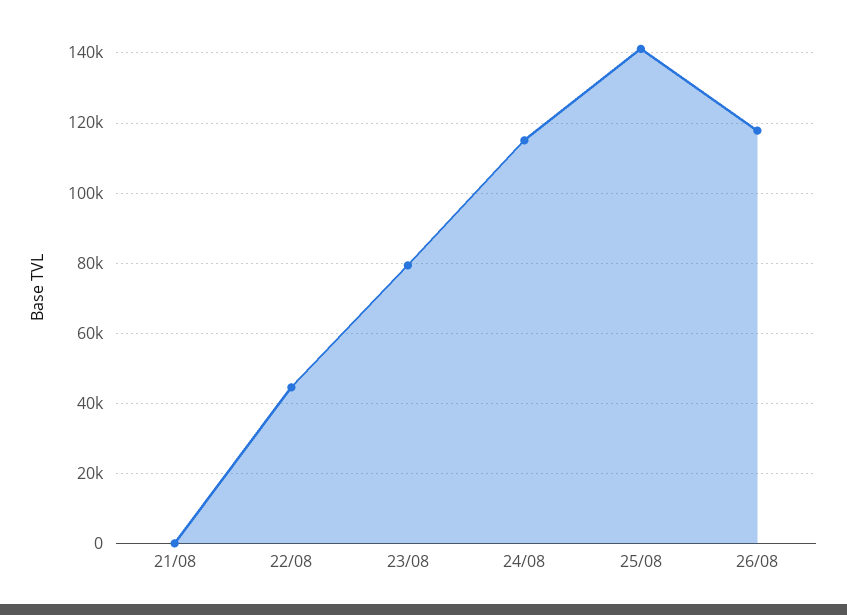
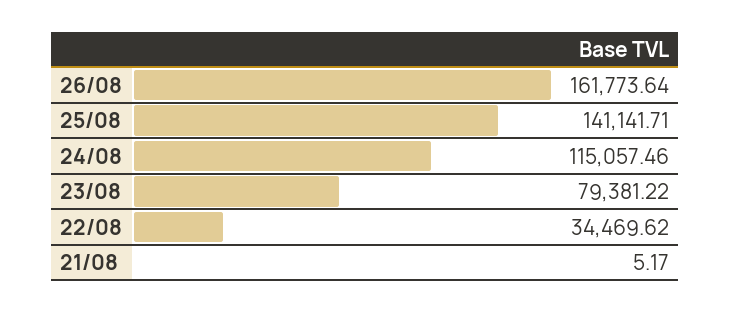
  {
    "21/08": 5.17,
-   "22/08": 44000,
+   "22/08": 34469.62,
    "23/08": 79381.22,
    "24/08": 115057.46,
    "25/08": 141141.71,
-   "26/08": 118000
+   "26/08": 161773.64
  }

